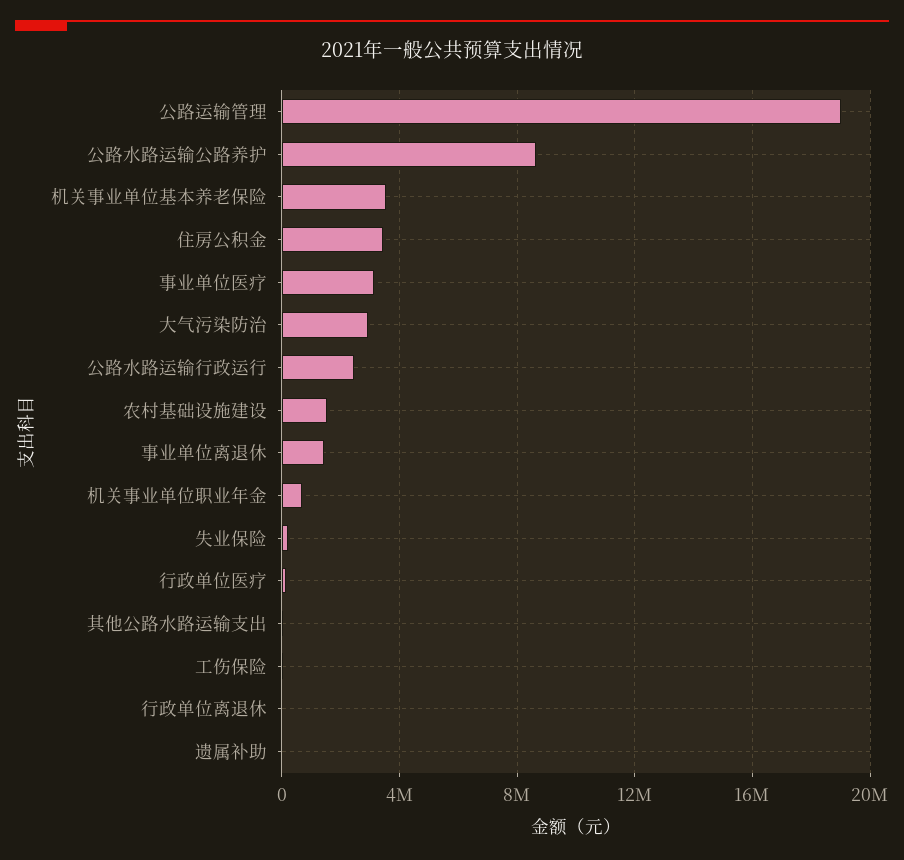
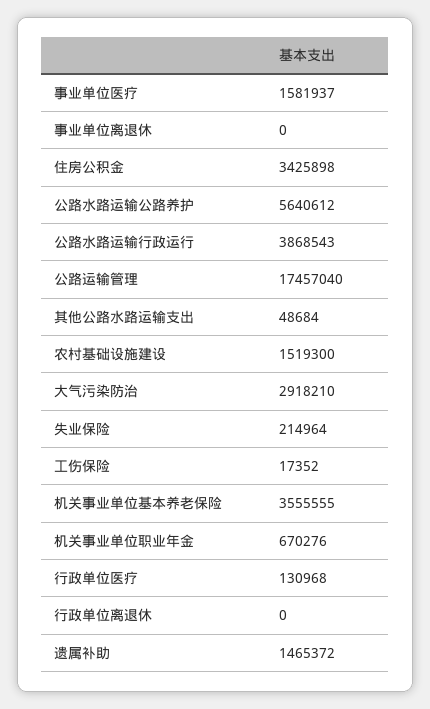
  {
-   "公路运输管理": 19000000,
+   "公路运输管理": 17457040,
-   "公路水路运输公路养护": 8500000,
+   "公路水路运输公路养护": 5640612,
    "机关事业单位基本养老保险": 3555555,
    "住房公积金": 3425898,
-   "事业单位医疗": 3000000,
+   "事业单位医疗": 1581937,
    "大气污染防治": 2918210,
-   "公路水路运输行政运行": 2500000,
+   "公路水路运输行政运行": 3868543,
    "农村基础设施建设": 1519300,
-   "事业单位离退休": 1500000,
+   "事业单位离退休": 0,
    "机关事业单位职业年金": 670276,
    "失业保险": 214964,
    "行政单位医疗": 130968,
    "其他公路水路运输支出": 48684,
    "工伤保险": 17352,
    "行政单位离退休": 0,
-   "遗属补助": 0
+   "遗属补助": 1465372
  }

